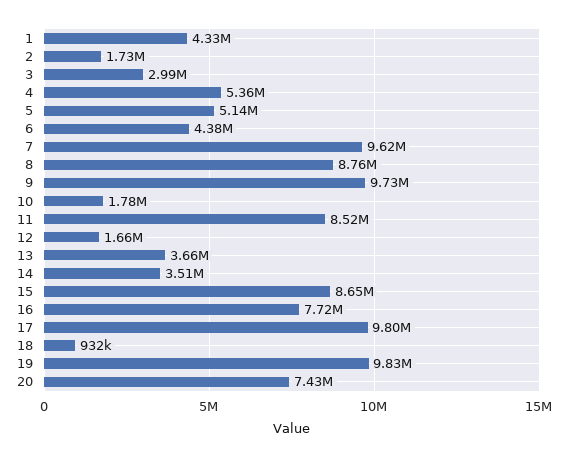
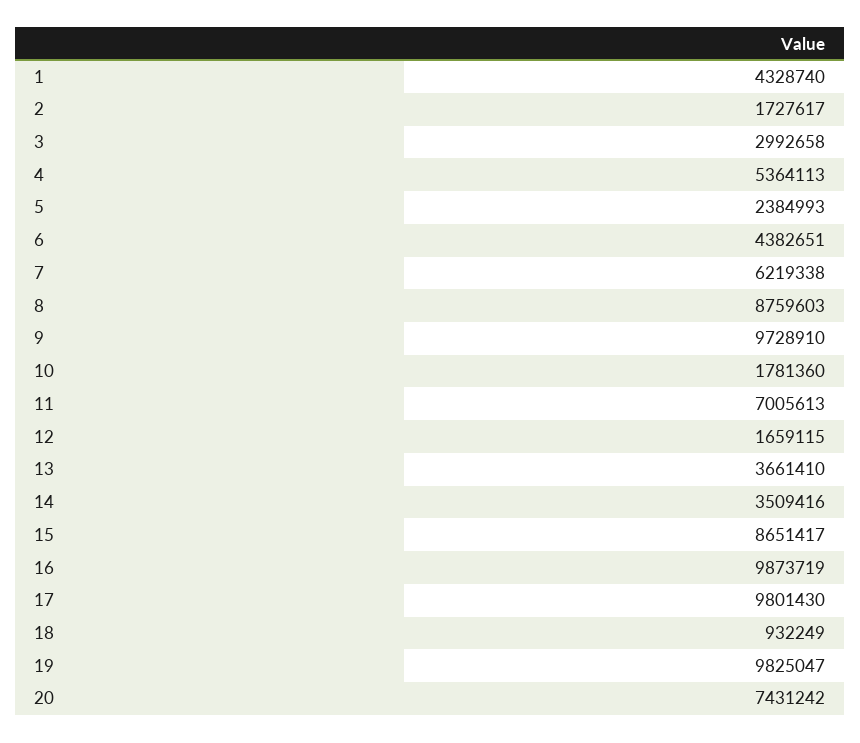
  {
    "1": 4328740,
    "2": 1727617,
    "3": 2992658,
    "4": 5364113,
-   "5": 5140000,
+   "5": 2384993,
    "6": 4382651,
-   "7": 9620000,
+   "7": 6219338,
    "8": 8759603,
    "9": 9728910,
    "10": 1781360,
-   "11": 8520000,
+   "11": 7005613,
    "12": 1659115,
    "13": 3661410,
    "14": 3509416,
    "15": 8651417,
-   "16": 7720000,
+   "16": 9873719,
    "17": 9801430,
    "18": 932249,
    "19": 9825047,
    "20": 7431242
  }

